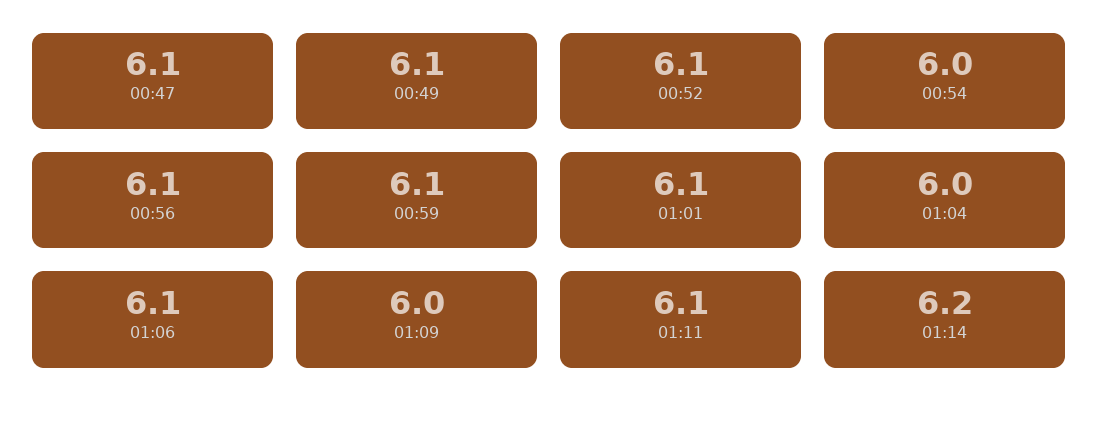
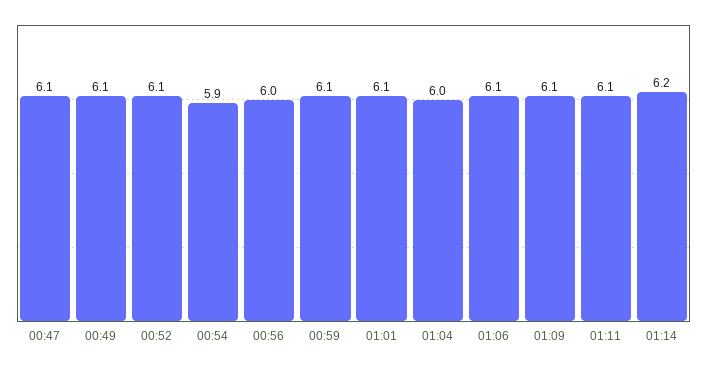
  {
    "00:47": 6.1,
    "00:49": 6.1,
    "00:52": 6.1,
-   "00:54": 6,
+   "00:54": 5.9,
-   "00:56": 6.1,
+   "00:56": 6,
    "00:59": 6.1,
    "01:01": 6.1,
    "01:04": 6,
    "01:06": 6.1,
-   "01:09": 6,
+   "01:09": 6.1,
    "01:11": 6.1,
    "01:14": 6.2
  }

